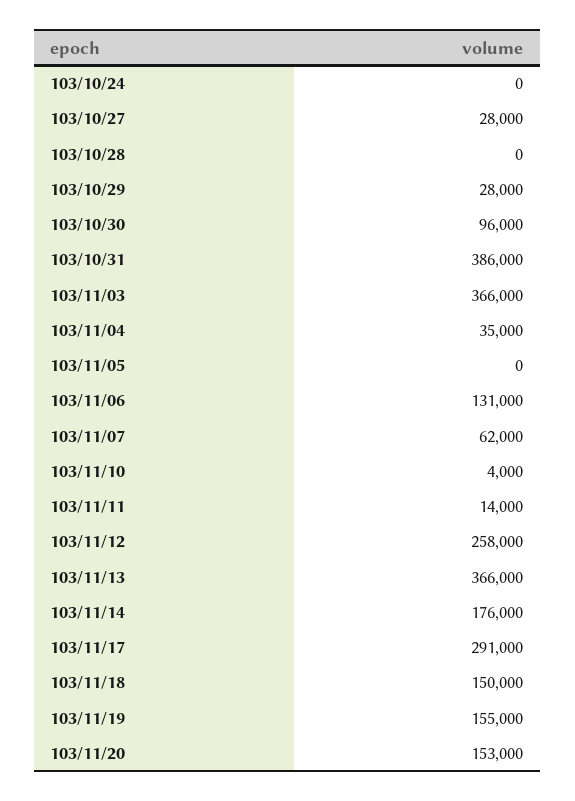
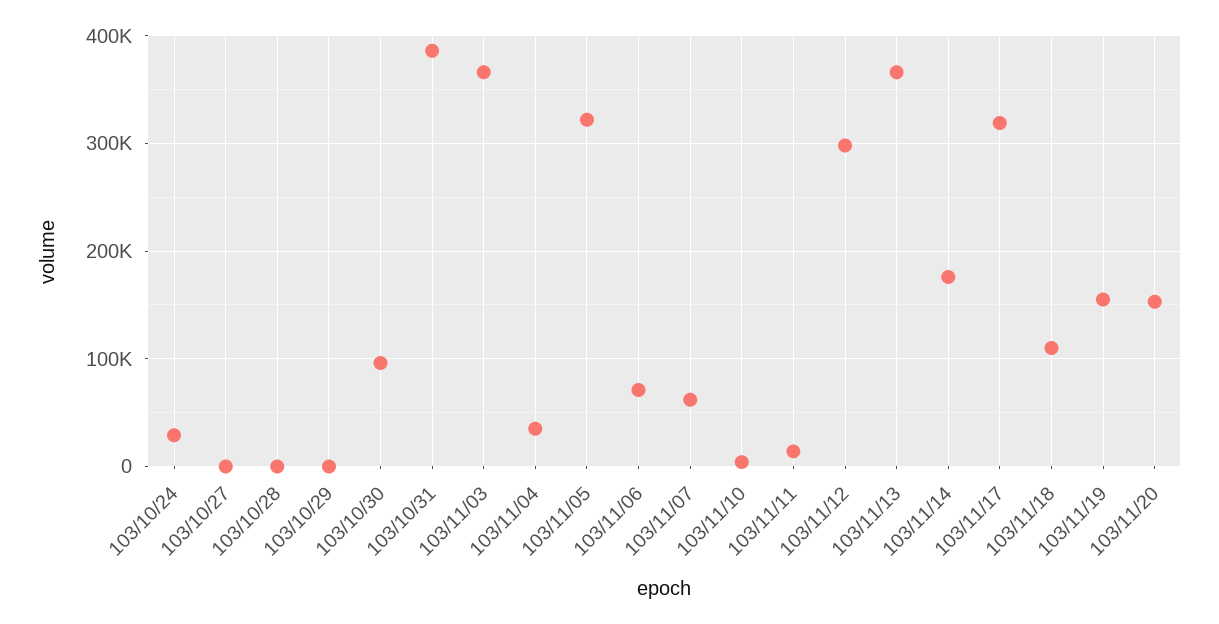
  {
-   "103/10/24": 0,
+   "103/10/24": 30000,
-   "103/10/27": 28000,
+   "103/10/27": 0,
    "103/10/28": 0,
-   "103/10/29": 28000,
+   "103/10/29": 0,
    "103/10/30": 96000,
    "103/10/31": 386000,
    "103/11/03": 366000,
    "103/11/04": 35000,
-   "103/11/05": 0,
+   "103/11/05": 320000,
-   "103/11/06": 131000,
+   "103/11/06": 70000,
    "103/11/07": 62000,
    "103/11/10": 4000,
    "103/11/11": 14000,
-   "103/11/12": 258000,
+   "103/11/12": 300000,
    "103/11/13": 366000,
    "103/11/14": 176000,
-   "103/11/17": 291000,
+   "103/11/17": 320000,
-   "103/11/18": 150000,
+   "103/11/18": 110000,
    "103/11/19": 155000,
    "103/11/20": 153000
  }

